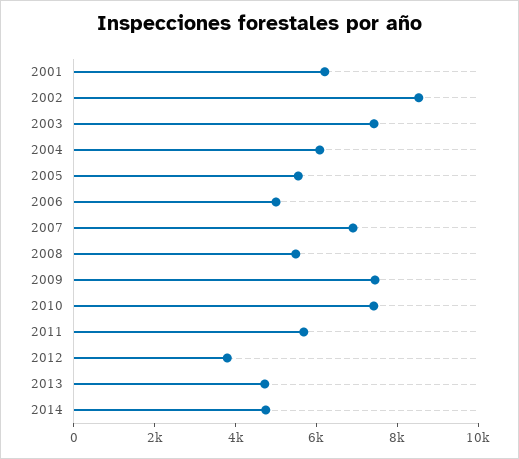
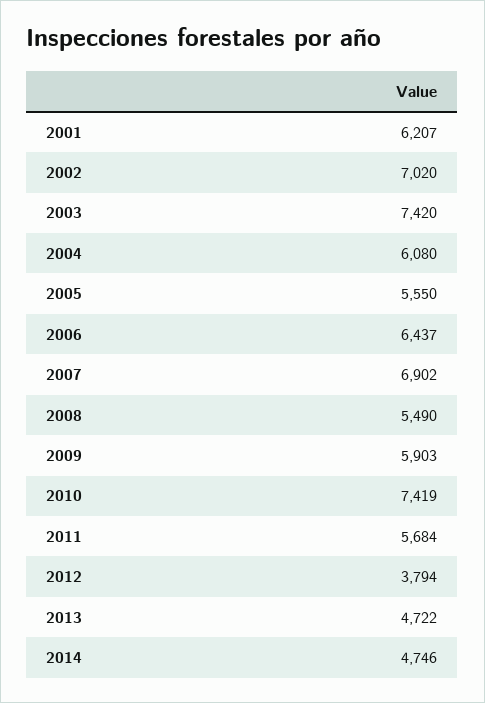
  {
    "2001": 6207,
-   "2002": 8500,
+   "2002": 7020,
    "2003": 7420,
    "2004": 6080,
    "2005": 5550,
-   "2006": 5000,
+   "2006": 6437,
    "2007": 6902,
    "2008": 5490,
-   "2009": 7500,
+   "2009": 5903,
    "2010": 7419,
    "2011": 5684,
    "2012": 3794,
    "2013": 4722,
    "2014": 4746
  }

